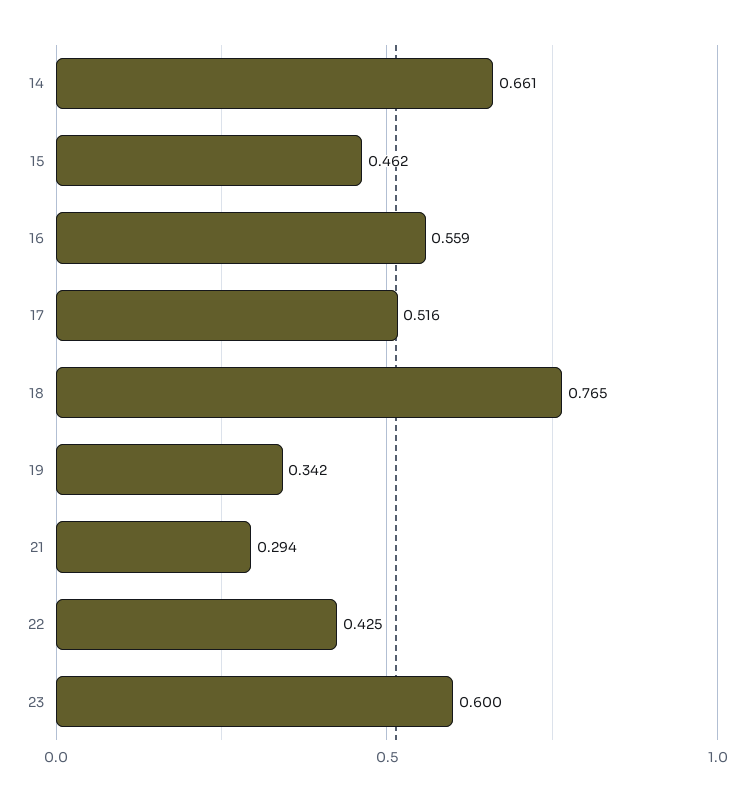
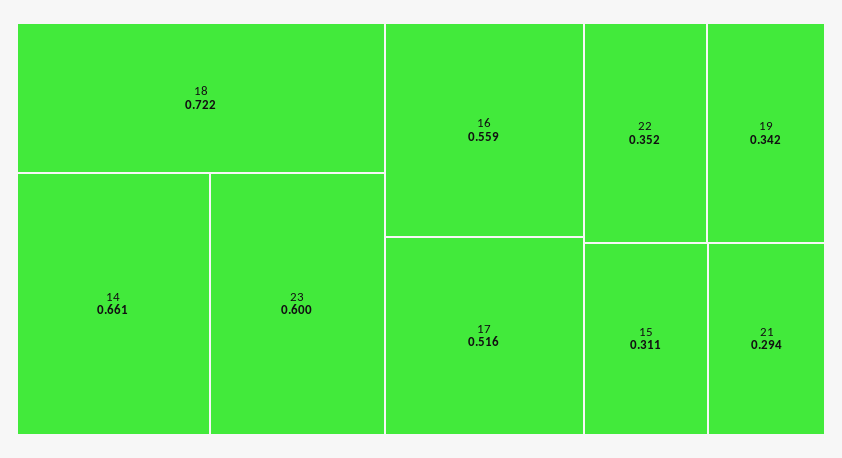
  {
    "14": 0.661,
-   "15": 0.462,
+   "15": 0.311,
    "16": 0.559,
    "17": 0.516,
-   "18": 0.765,
+   "18": 0.722,
    "19": 0.342,
    "21": 0.294,
-   "22": 0.425,
+   "22": 0.352,
    "23": 0.6
  }

